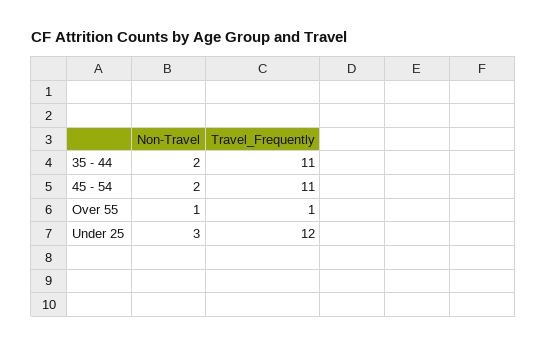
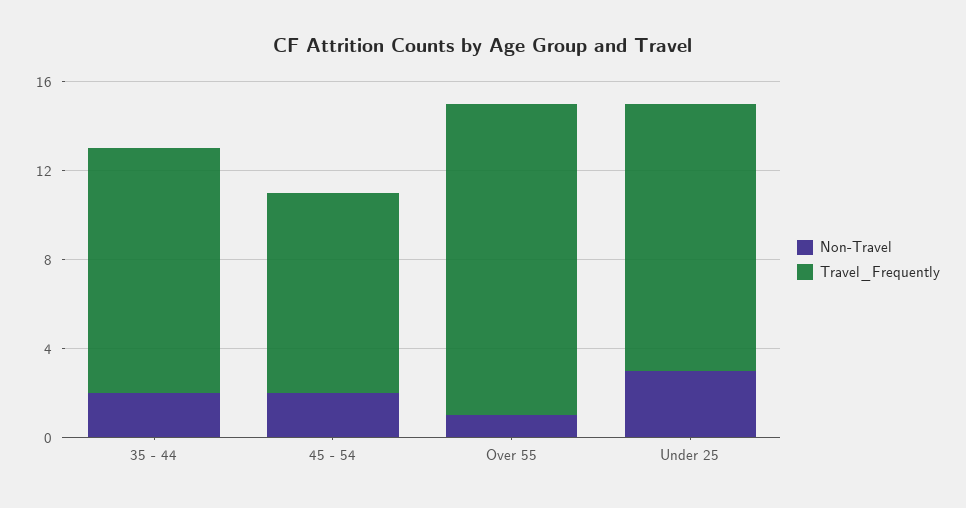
  {
    "Non-Travel": {
      "35 - 44": 2,
      "45 - 54": 2,
      "Over 55": 1,
      "Under 25": 3
    },
    "Travel_Frequently": {
      "35 - 44": 11,
-     "45 - 54": 11,
+     "45 - 54": 9,
-     "Over 55": 1,
+     "Over 55": 14,
      "Under 25": 12
    }
  }

